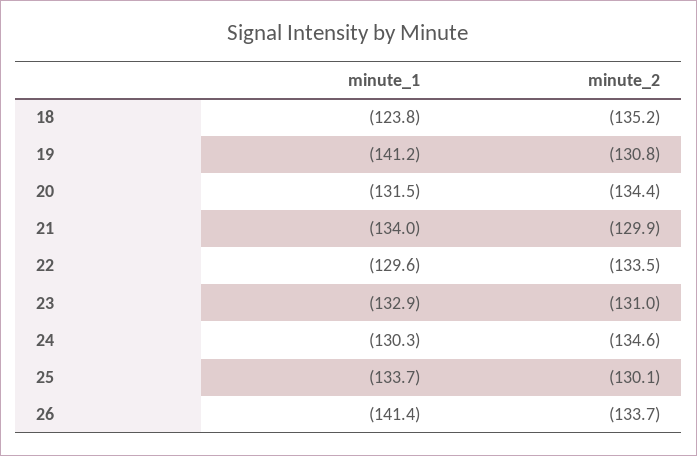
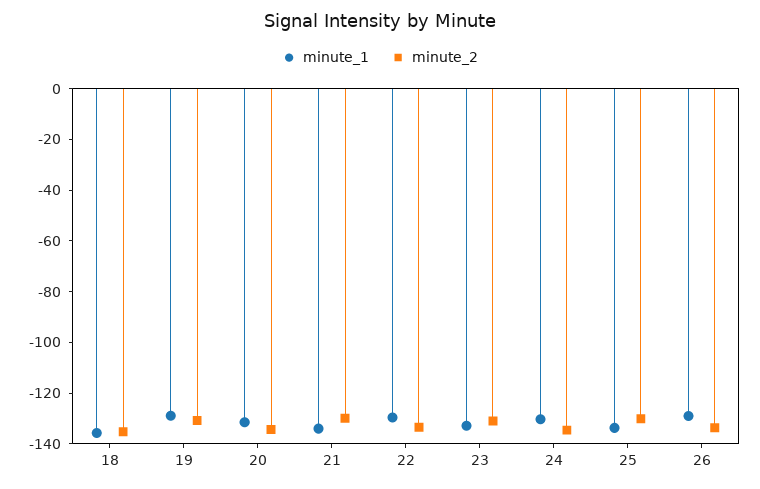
  {
    "minute_1": {
-     "18": -123.8,
+     "18": -135,
-     "19": -141.2,
+     "19": -130,
      "20": -131.5,
      "21": -134,
      "22": -129.6,
      "23": -132.9,
      "24": -130.3,
      "25": -133.7,
-     "26": -141.4
+     "26": -130
    },
    "minute_2": {
      "18": -135.2,
      "19": -130.8,
      "20": -134.4,
      "21": -129.9,
      "22": -133.5,
      "23": -131,
      "24": -134.6,
      "25": -130.1,
      "26": -133.7
    }
  }

